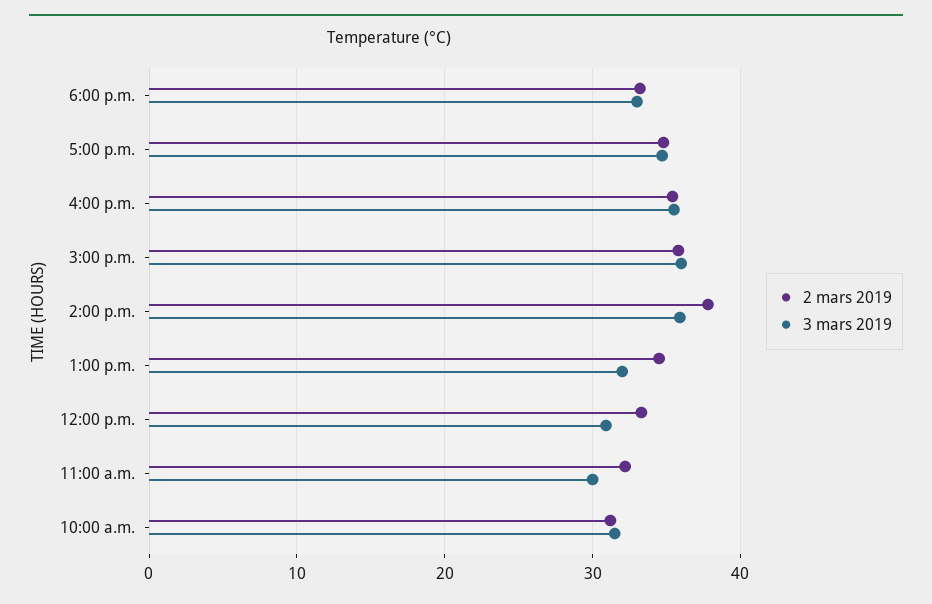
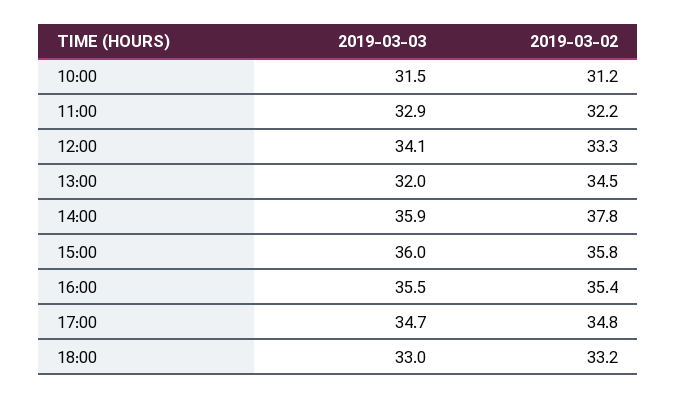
  {
    "2 mars 2019": {
      "6:00 p.m.": 33.2,
      "5:00 p.m.": 34.8,
      "4:00 p.m.": 35.4,
      "3:00 p.m.": 35.8,
      "2:00 p.m.": 37.8,
      "1:00 p.m.": 34.5,
      "12:00 p.m.": 33.3,
      "11:00 a.m.": 32.2,
      "10:00 a.m.": 31.2
    },
    "3 mars 2019": {
      "6:00 p.m.": 33,
      "5:00 p.m.": 34.7,
      "4:00 p.m.": 35.5,
      "3:00 p.m.": 36,
      "2:00 p.m.": 35.9,
      "1:00 p.m.": 32,
-     "12:00 p.m.": 31,
+     "12:00 p.m.": 34.1,
-     "11:00 a.m.": 30,
+     "11:00 a.m.": 32.9,
      "10:00 a.m.": 31.5
    }
  }

